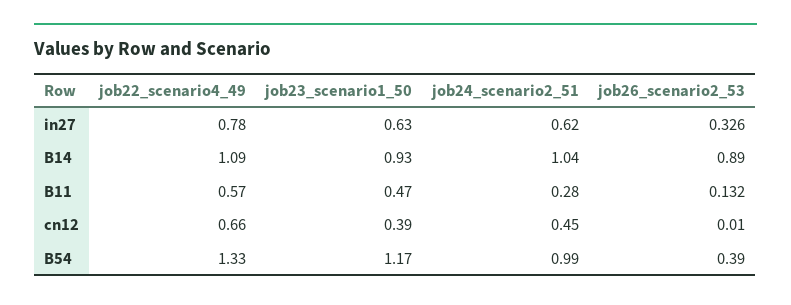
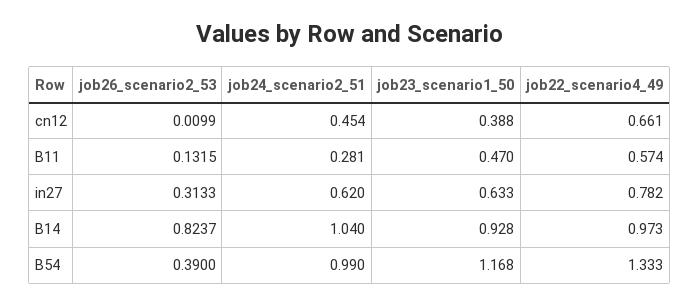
  {
    "job22_scenario4_49": {
      "in27": 0.782,
-     "B14": 1.09,
+     "B14": 0.973,
      "B11": 0.574,
      "cn12": 0.661,
      "B54": 1.333
    },
    "job23_scenario1_50": {
      "in27": 0.633,
      "B14": 0.928,
      "B11": 0.47,
      "cn12": 0.388,
      "B54": 1.168
    },
    "job24_scenario2_51": {
      "in27": 0.62,
      "B14": 1.04,
      "B11": 0.281,
      "cn12": 0.454,
      "B54": 0.99
    },
    "job26_scenario2_53": {
-     "in27": 0.326,
+     "in27": 0.3133,
-     "B14": 0.89,
+     "B14": 0.8237,
      "B11": 0.1315,
      "cn12": 0.0099,
      "B54": 0.39
    }
  }

